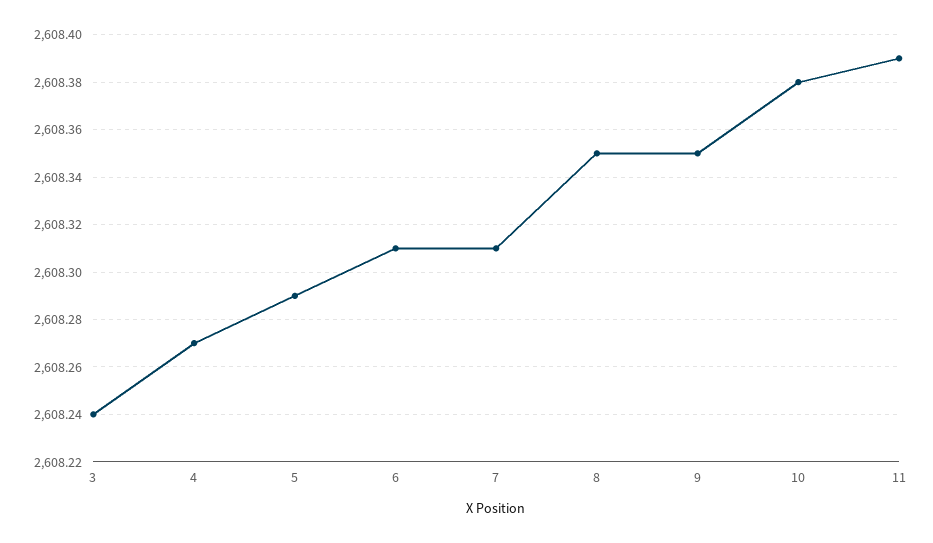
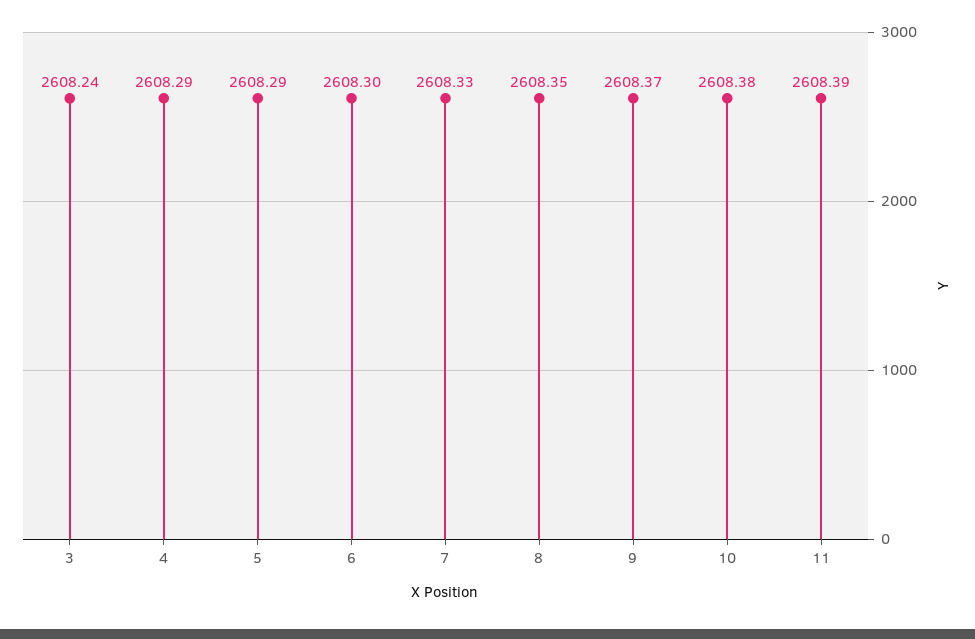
  {
    "3": 2608.24,
-   "4": 2608.27,
+   "4": 2608.29,
    "5": 2608.29,
-   "6": 2608.31,
+   "6": 2608.3,
-   "7": 2608.31,
+   "7": 2608.33,
    "8": 2608.35,
-   "9": 2608.35,
+   "9": 2608.37,
    "10": 2608.38,
    "11": 2608.39
  }

